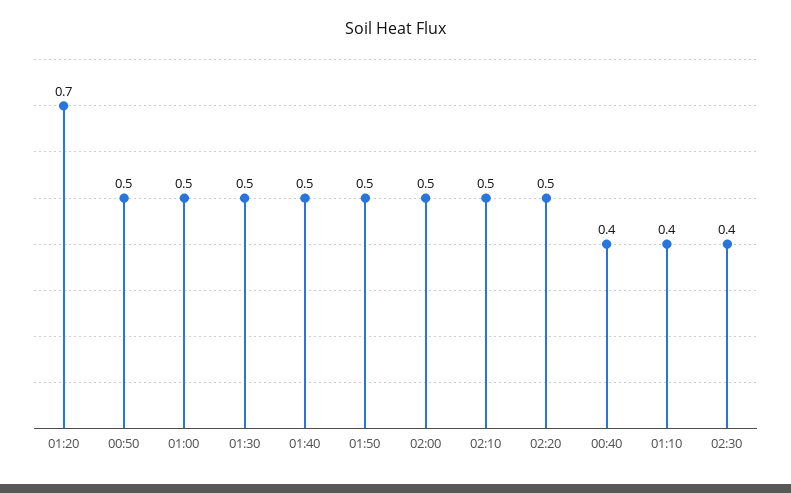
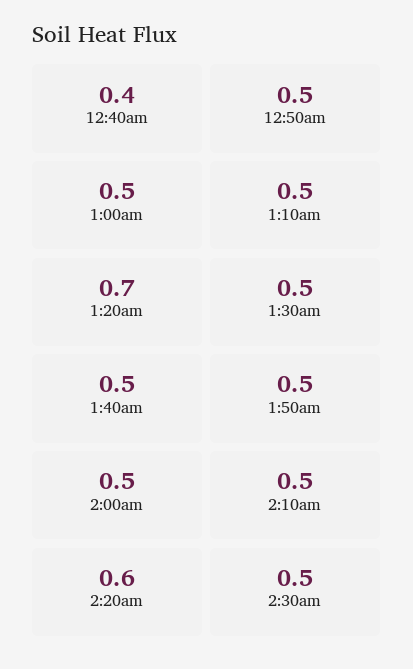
  {
    "01:20": 0.7,
    "00:50": 0.5,
    "01:00": 0.5,
    "01:30": 0.5,
    "01:40": 0.5,
    "01:50": 0.5,
    "02:00": 0.5,
    "02:10": 0.5,
-   "02:20": 0.5,
+   "02:20": 0.6,
    "00:40": 0.4,
-   "01:10": 0.4,
+   "01:10": 0.5,
-   "02:30": 0.4
+   "02:30": 0.5
  }

